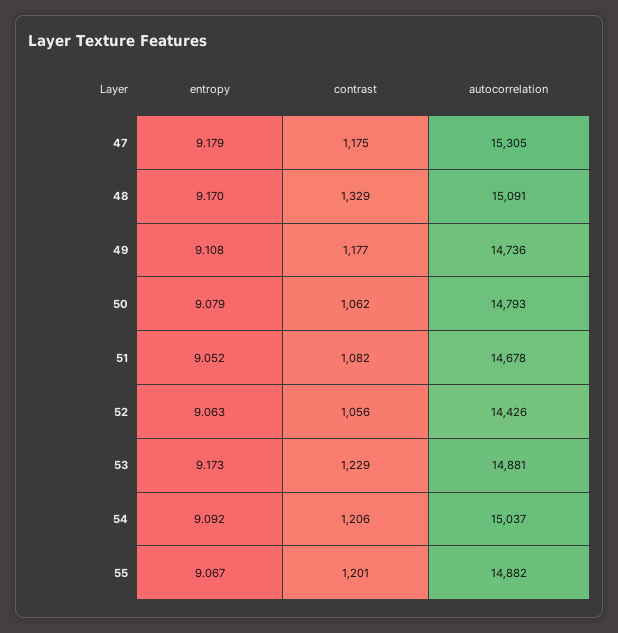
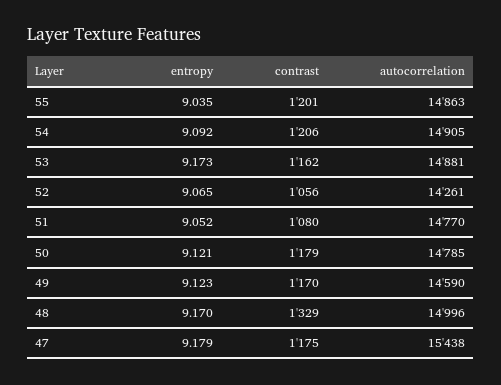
  {
    "entropy": {
      "47": 9.179,
      "48": 9.17,
-     "49": 9.108,
+     "49": 9.123,
-     "50": 9.079,
+     "50": 9.121,
      "51": 9.052,
-     "52": 9.063,
+     "52": 9.065,
      "53": 9.173,
      "54": 9.092,
-     "55": 9.067
+     "55": 9.035
    },
    "contrast": {
      "47": 1175,
      "48": 1329,
-     "49": 1177,
+     "49": 1170,
-     "50": 1062,
+     "50": 1179,
-     "51": 1082,
+     "51": 1080,
      "52": 1056,
-     "53": 1229,
+     "53": 1162,
      "54": 1206,
      "55": 1201
    },
    "autocorrelation": {
-     "47": 15305,
+     "47": 15438,
-     "48": 15091,
+     "48": 14996,
-     "49": 14736,
+     "49": 14590,
-     "50": 14793,
+     "50": 14785,
-     "51": 14678,
+     "51": 14770,
-     "52": 14426,
+     "52": 14261,
      "53": 14881,
-     "54": 15037,
+     "54": 14905,
-     "55": 14882
+     "55": 14863
    }
  }

